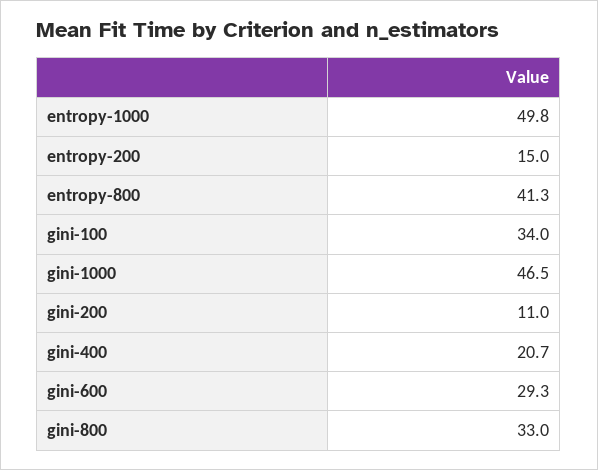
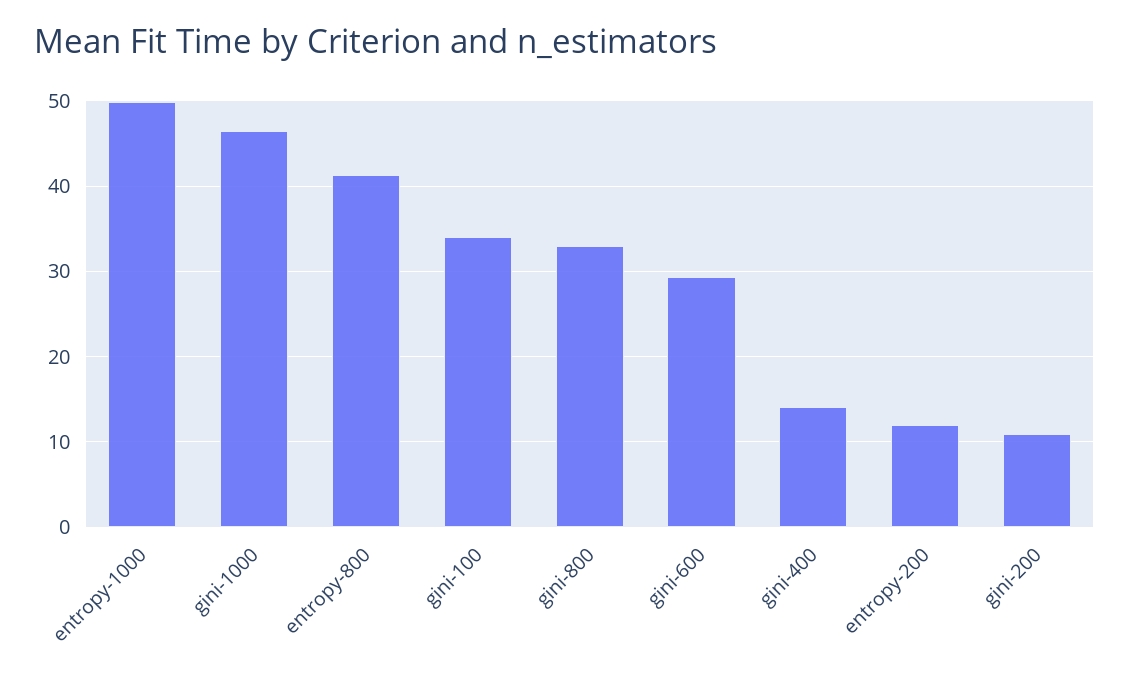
  {
    "entropy-1000": 49.8,
-   "entropy-200": 15,
+   "entropy-200": 12,
    "entropy-800": 41.3,
    "gini-100": 34,
    "gini-1000": 46.5,
    "gini-200": 11,
-   "gini-400": 20.7,
+   "gini-400": 14,
    "gini-600": 29.3,
    "gini-800": 33
  }

